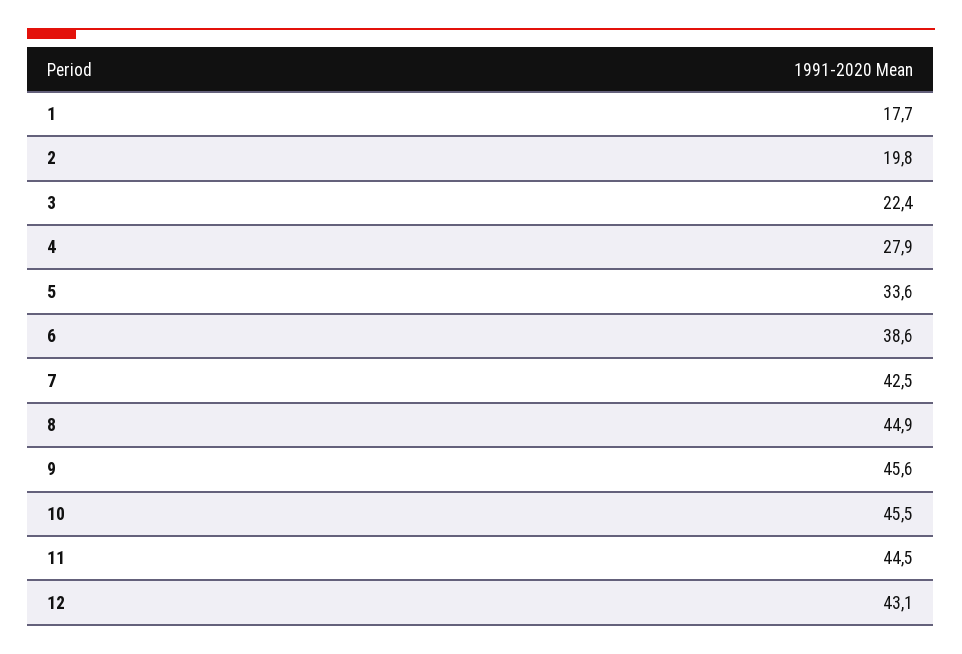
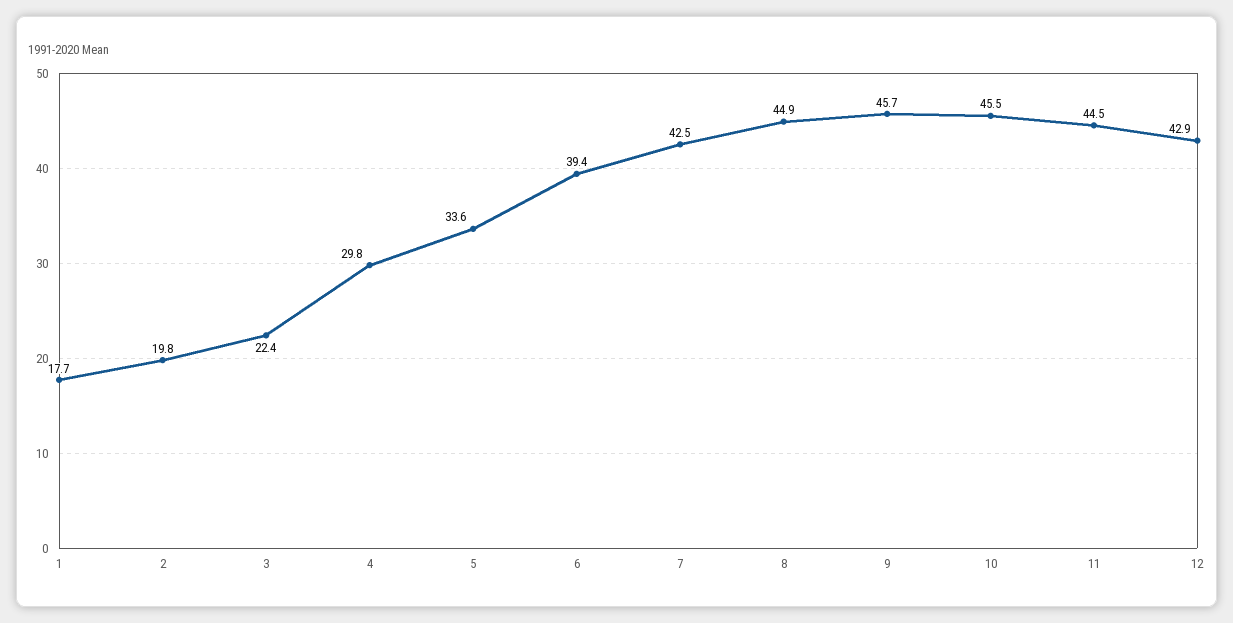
  {
    "1": 17.7,
    "2": 19.8,
    "3": 22.4,
-   "4": 27.9,
+   "4": 29.8,
    "5": 33.6,
-   "6": 38.6,
+   "6": 39.4,
    "7": 42.5,
    "8": 44.9,
-   "9": 45.6,
+   "9": 45.7,
    "10": 45.5,
    "11": 44.5,
-   "12": 43.1
+   "12": 42.9
  }

